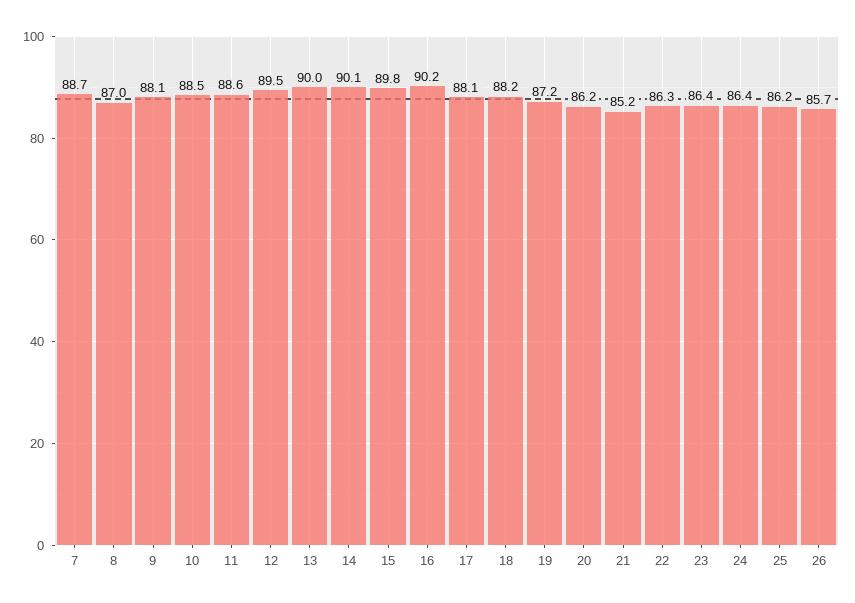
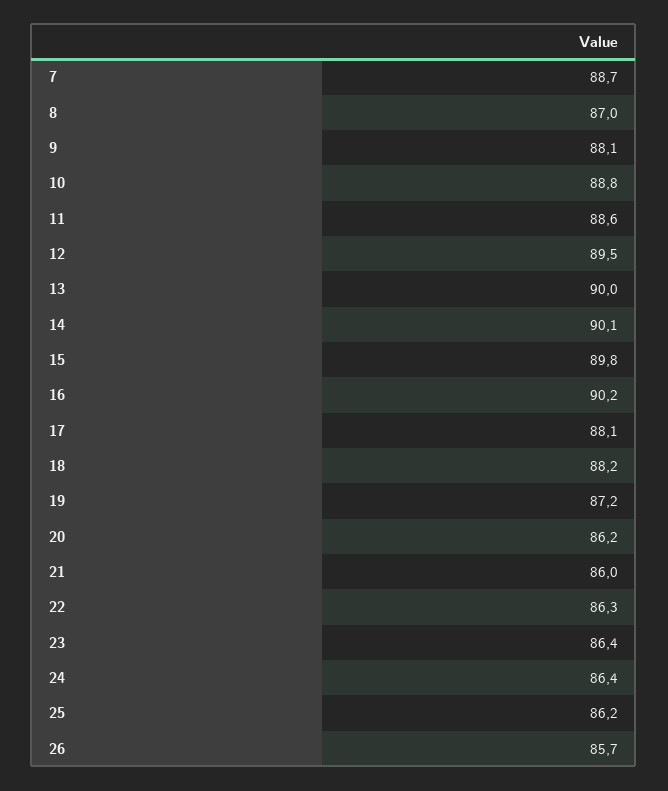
  {
    "7": 88.7,
    "8": 87,
    "9": 88.1,
-   "10": 88.5,
+   "10": 88.8,
    "11": 88.6,
    "12": 89.5,
    "13": 90,
    "14": 90.1,
    "15": 89.8,
    "16": 90.2,
    "17": 88.1,
    "18": 88.2,
    "19": 87.2,
    "20": 86.2,
-   "21": 85.2,
+   "21": 86,
    "22": 86.3,
    "23": 86.4,
    "24": 86.4,
    "25": 86.2,
    "26": 85.7
  }

